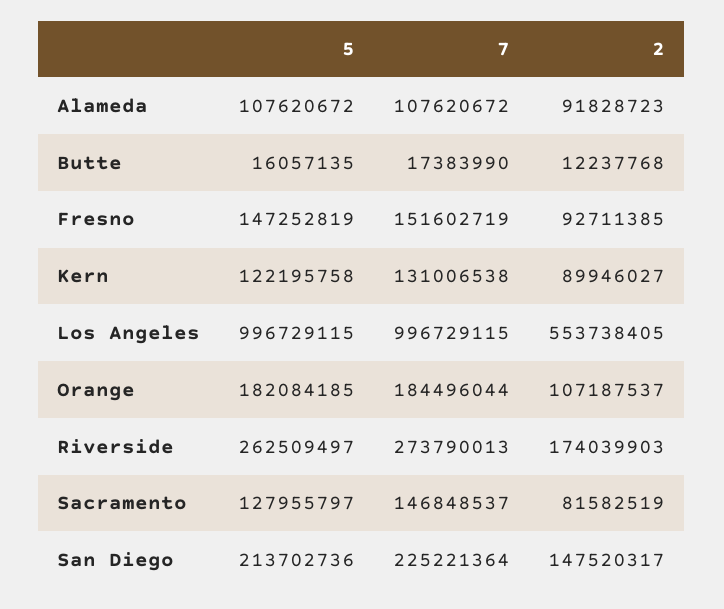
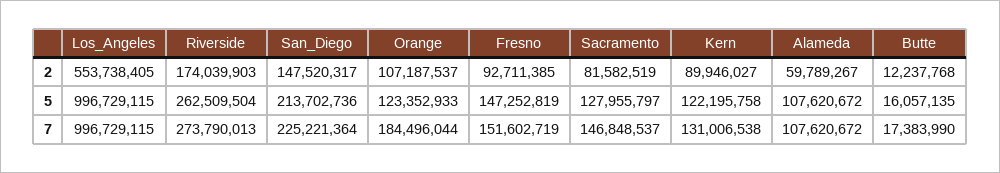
  {
    "5": {
      "Alameda": 107620672,
      "Butte": 16057135,
      "Fresno": 147252819,
      "Kern": 122195758,
      "Los Angeles": 996729115,
-     "Orange": 182084185,
+     "Orange": 123352933,
-     "Riverside": 262509497,
+     "Riverside": 262509504,
      "Sacramento": 127955797,
      "San Diego": 213702736
    },
    "7": {
      "Alameda": 107620672,
      "Butte": 17383990,
      "Fresno": 151602719,
      "Kern": 131006538,
      "Los Angeles": 996729115,
      "Orange": 184496044,
      "Riverside": 273790013,
      "Sacramento": 146848537,
      "San Diego": 225221364
    },
    "2": {
-     "Alameda": 91828723,
+     "Alameda": 59789267,
      "Butte": 12237768,
      "Fresno": 92711385,
      "Kern": 89946027,
      "Los Angeles": 553738405,
      "Orange": 107187537,
      "Riverside": 174039903,
      "Sacramento": 81582519,
      "San Diego": 147520317
    }
  }

